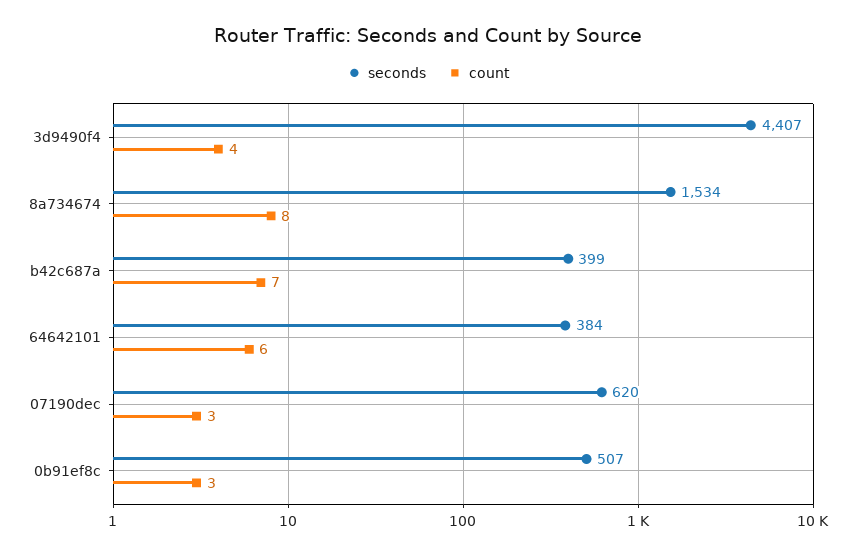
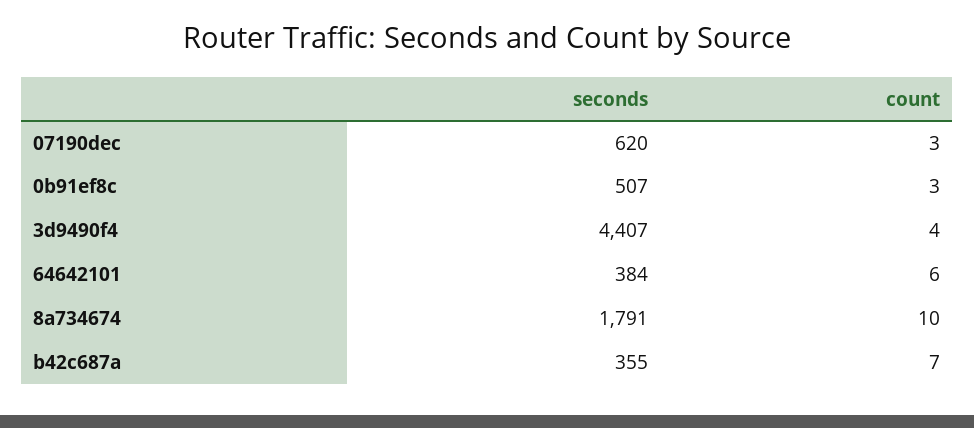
  {
    "seconds": {
      "3d9490f4": 4407,
-     "8a734674": 1534,
+     "8a734674": 1791,
-     "b42c687a": 399,
+     "b42c687a": 355,
      "64642101": 384,
      "07190dec": 620,
      "0b91ef8c": 507
    },
    "count": {
      "3d9490f4": 4,
-     "8a734674": 8,
+     "8a734674": 10,
      "b42c687a": 7,
      "64642101": 6,
      "07190dec": 3,
      "0b91ef8c": 3
    }
  }

